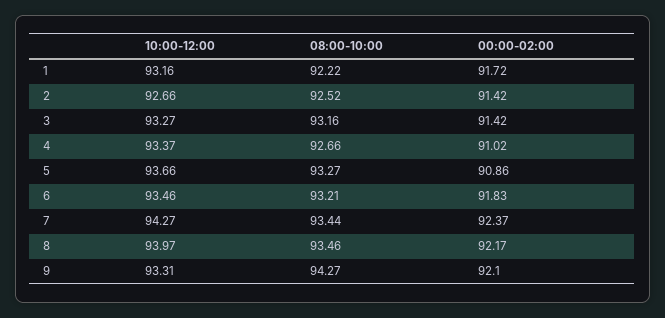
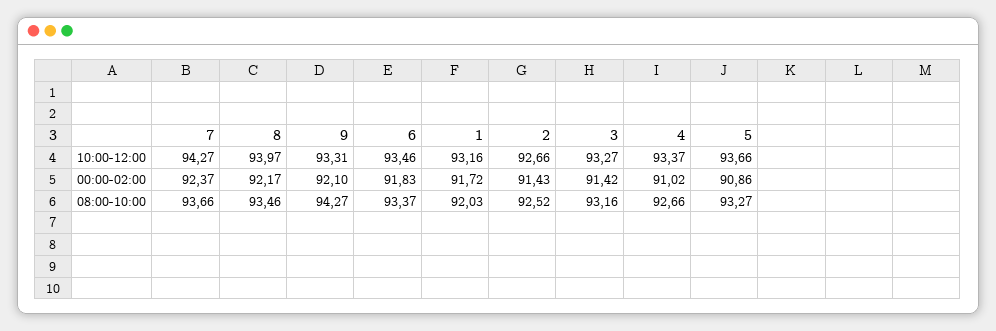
  {
    "10:00-12:00": {
      "1": 93.16,
      "2": 92.66,
      "3": 93.27,
      "4": 93.37,
      "5": 93.66,
      "6": 93.46,
      "7": 94.27,
      "8": 93.97,
      "9": 93.31
    },
    "08:00-10:00": {
-     "1": 92.22,
+     "1": 92.03,
      "2": 92.52,
      "3": 93.16,
      "4": 92.66,
      "5": 93.27,
-     "6": 93.21,
+     "6": 93.37,
-     "7": 93.44,
+     "7": 93.66,
      "8": 93.46,
      "9": 94.27
    },
    "00:00-02:00": {
      "1": 91.72,
-     "2": 91.42,
+     "2": 91.43,
      "3": 91.42,
      "4": 91.02,
      "5": 90.86,
      "6": 91.83,
      "7": 92.37,
      "8": 92.17,
      "9": 92.1
    }
  }

